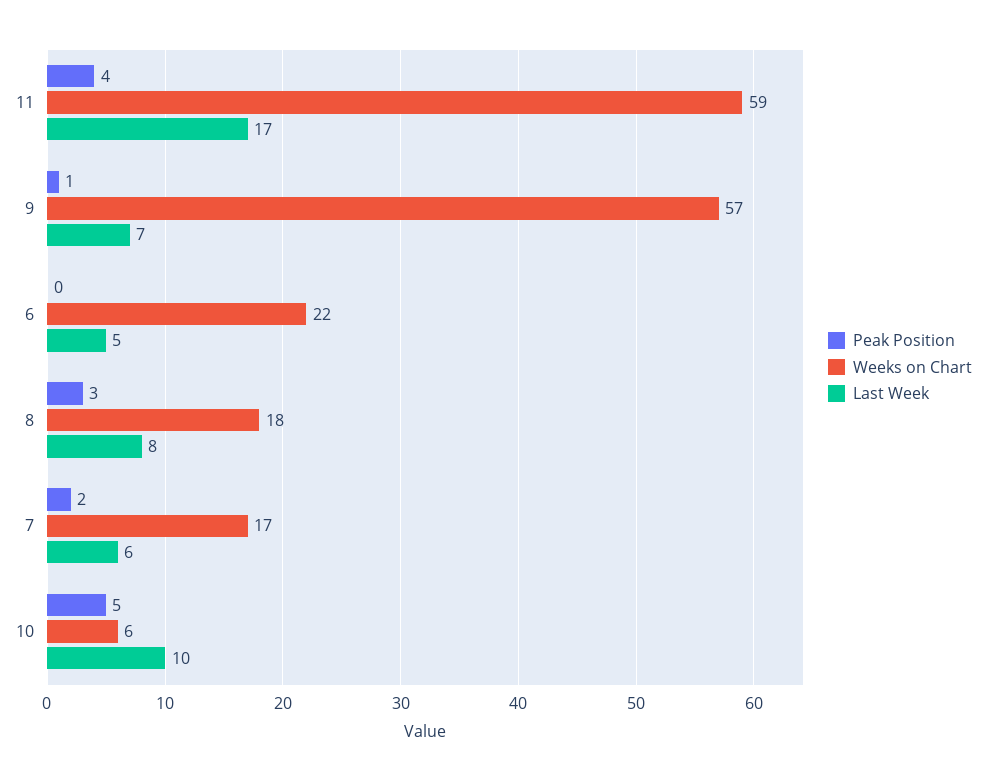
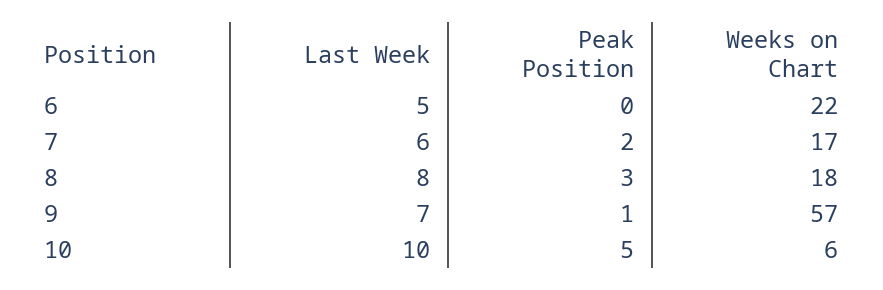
  {
    "Peak Position": {
-     "11": 4,
      "9": 1,
      "6": 0,
      "8": 3,
      "7": 2,
      "10": 5
    },
    "Weeks on Chart": {
-     "11": 59,
      "9": 57,
      "6": 22,
      "8": 18,
      "7": 17,
      "10": 6
    },
    "Last Week": {
-     "11": 17,
      "9": 7,
      "6": 5,
      "8": 8,
      "7": 6,
      "10": 10
    }
  }

